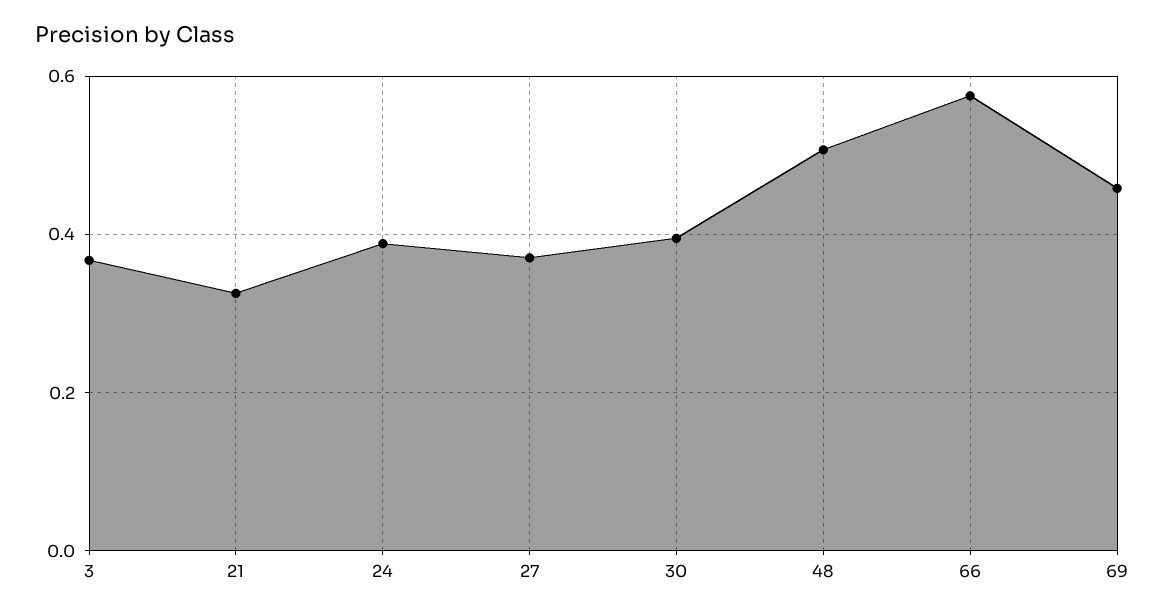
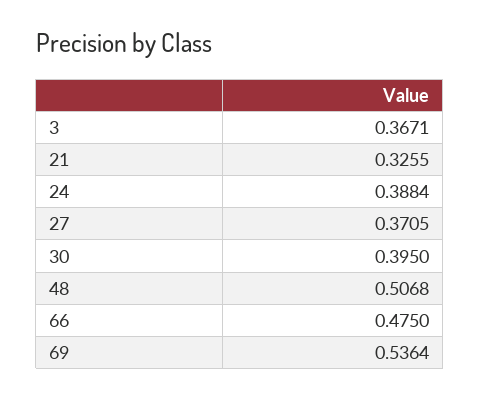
  {
    "3": 0.3671,
    "21": 0.3255,
    "24": 0.3884,
    "27": 0.3705,
    "30": 0.395,
    "48": 0.5068,
-   "66": 0.58,
+   "66": 0.475,
-   "69": 0.46
+   "69": 0.5364
  }

